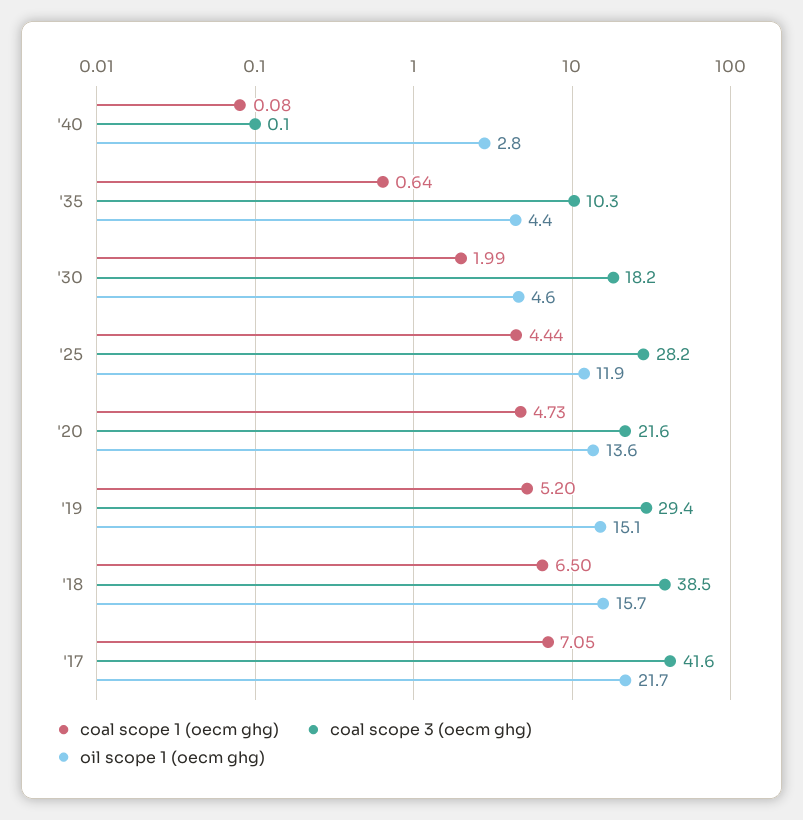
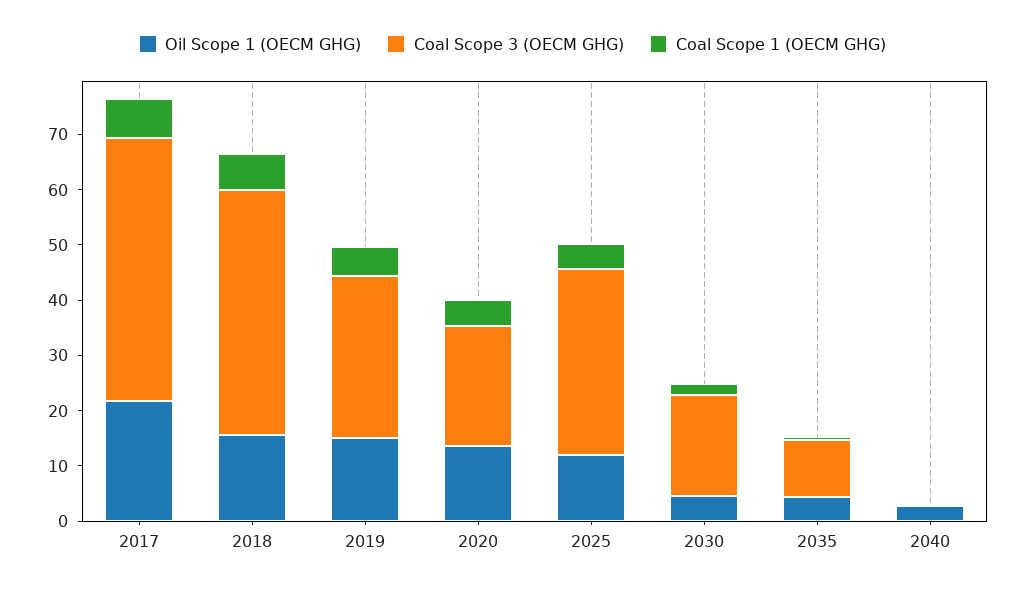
  {
    "coal scope 1 (oecm ghg)": {
      "'40": 0.08,
      "'35": 0.64,
      "'30": 1.99,
      "'25": 4.44,
      "'20": 4.73,
      "'19": 5.2,
      "'18": 6.5,
      "'17": 7.05
    },
    "coal scope 3 (oecm ghg)": {
      "'40": 0.1,
      "'35": 10.3,
      "'30": 18.2,
-     "'25": 28.2,
+     "'25": 34,
      "'20": 21.6,
      "'19": 29.4,
-     "'18": 38.5,
+     "'18": 44,
-     "'17": 41.6
+     "'17": 48
    },
    "oil scope 1 (oecm ghg)": {
      "'40": 2.8,
      "'35": 4.4,
      "'30": 4.6,
      "'25": 11.9,
      "'20": 13.6,
      "'19": 15.1,
      "'18": 15.7,
      "'17": 21.7
    }
  }

